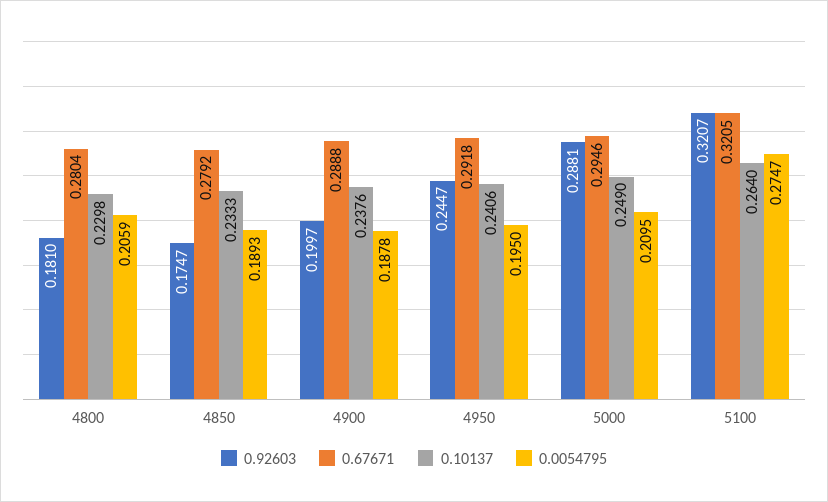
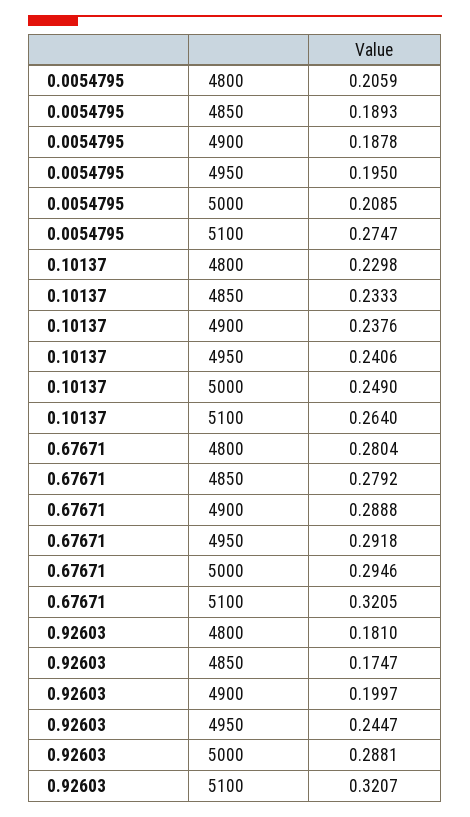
  {
    "0.92603": {
      "4800": 0.181,
      "4850": 0.1747,
      "4900": 0.1997,
      "4950": 0.2447,
      "5000": 0.2881,
      "5100": 0.3207
    },
    "0.67671": {
      "4800": 0.2804,
      "4850": 0.2792,
      "4900": 0.2888,
      "4950": 0.2918,
      "5000": 0.2946,
      "5100": 0.3205
    },
    "0.10137": {
      "4800": 0.2298,
      "4850": 0.2333,
      "4900": 0.2376,
      "4950": 0.2406,
      "5000": 0.249,
      "5100": 0.264
    },
    "0.0054795": {
      "4800": 0.2059,
      "4850": 0.1893,
      "4900": 0.1878,
      "4950": 0.195,
-     "5000": 0.2095,
+     "5000": 0.2085,
      "5100": 0.2747
    }
  }

